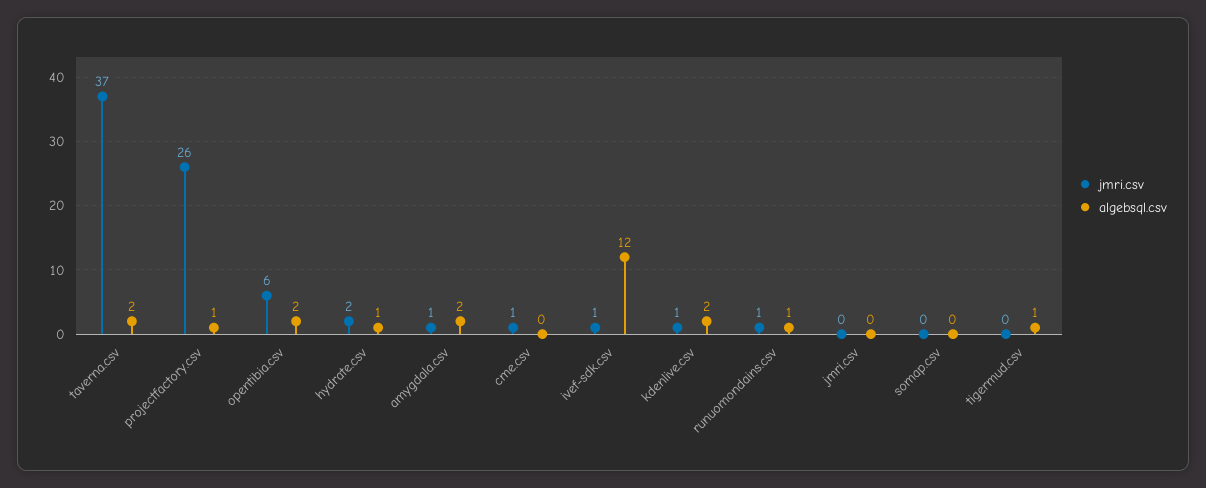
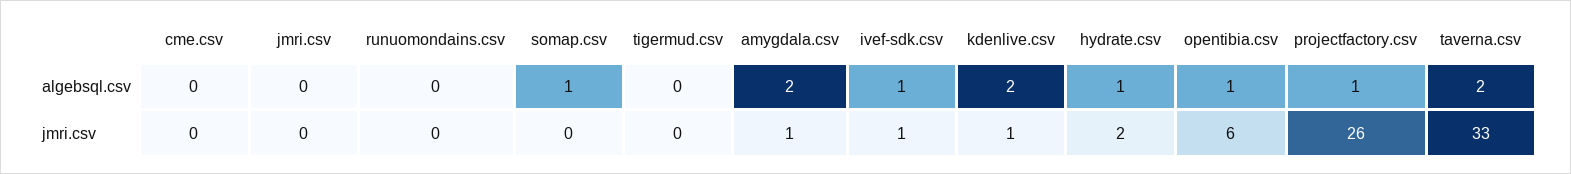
  {
    "jmri.csv": {
-     "taverna.csv": 37,
+     "taverna.csv": 33,
      "projectfactory.csv": 26,
      "opentibia.csv": 6,
      "hydrate.csv": 2,
      "amygdala.csv": 1,
-     "cme.csv": 1,
+     "cme.csv": 0,
      "ivef-sdk.csv": 1,
      "kdenlive.csv": 1,
-     "runuomondains.csv": 1,
+     "runuomondains.csv": 0,
      "jmri.csv": 0,
      "somap.csv": 0,
      "tigermud.csv": 0
    },
    "algebsql.csv": {
      "taverna.csv": 2,
      "projectfactory.csv": 1,
-     "opentibia.csv": 2,
+     "opentibia.csv": 1,
      "hydrate.csv": 1,
      "amygdala.csv": 2,
      "cme.csv": 0,
-     "ivef-sdk.csv": 12,
+     "ivef-sdk.csv": 1,
      "kdenlive.csv": 2,
-     "runuomondains.csv": 1,
+     "runuomondains.csv": 0,
      "jmri.csv": 0,
-     "somap.csv": 0,
+     "somap.csv": 1,
-     "tigermud.csv": 1
+     "tigermud.csv": 0
    }
  }

